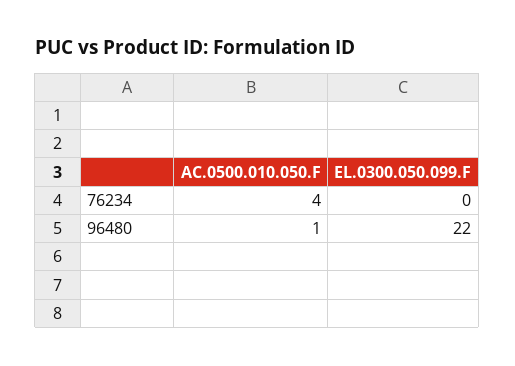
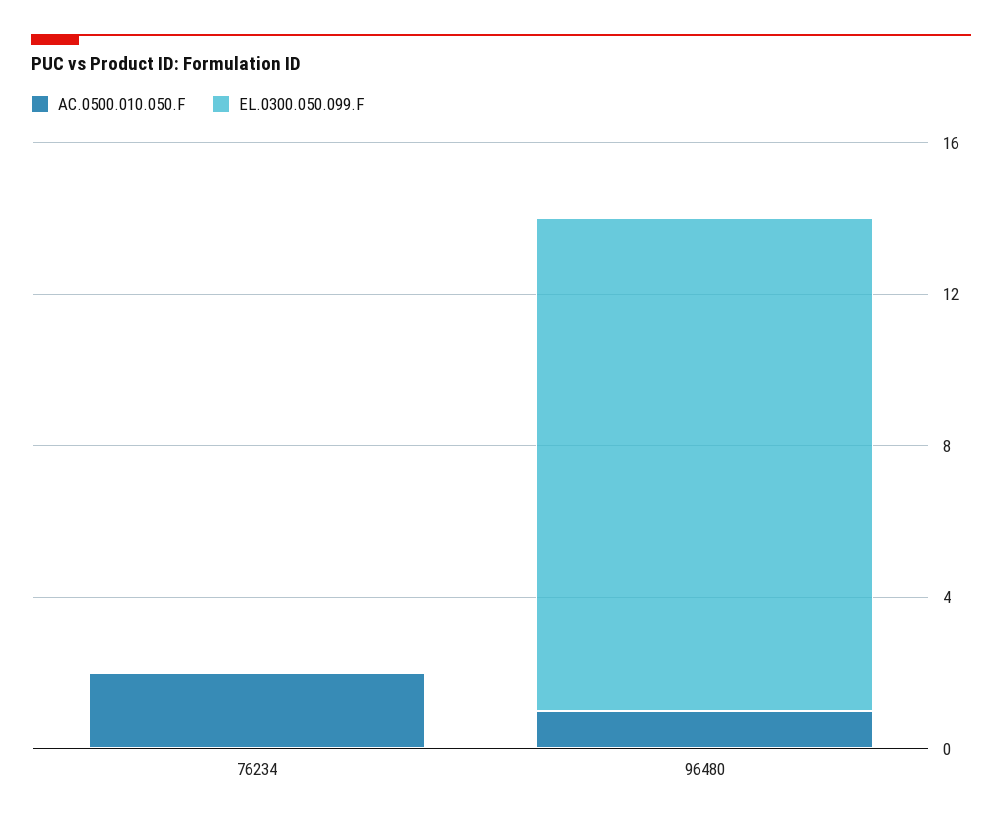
  {
    "AC.0500.010.050.F": {
-     "76234": 4,
+     "76234": 2,
      "96480": 1
    },
    "EL.0300.050.099.F": {
      "76234": 0,
-     "96480": 22
+     "96480": 13
    }
  }

